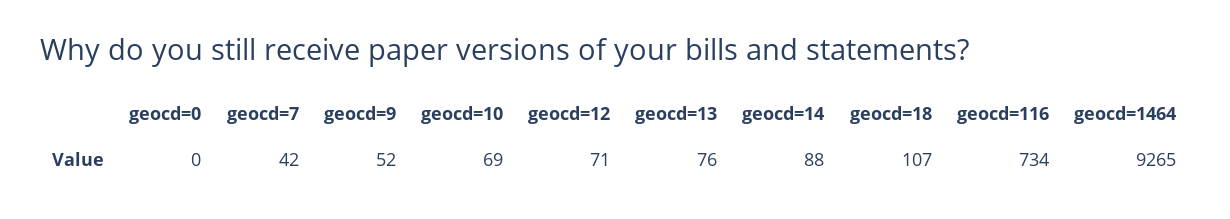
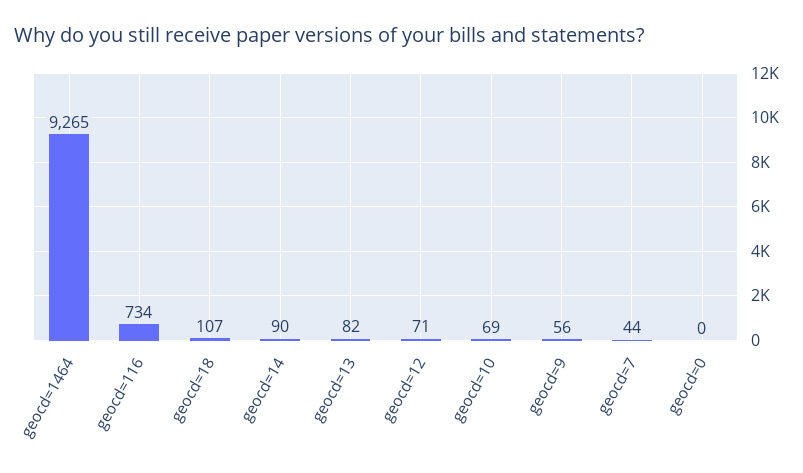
  {
    "geocd=0": 0,
-   "geocd=7": 42,
+   "geocd=7": 44,
-   "geocd=9": 52,
+   "geocd=9": 56,
    "geocd=10": 69,
    "geocd=12": 71,
-   "geocd=13": 76,
+   "geocd=13": 82,
-   "geocd=14": 88,
+   "geocd=14": 90,
    "geocd=18": 107,
    "geocd=116": 734,
    "geocd=1464": 9265
  }

